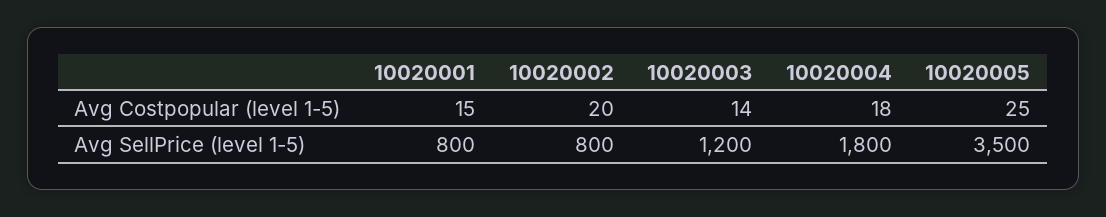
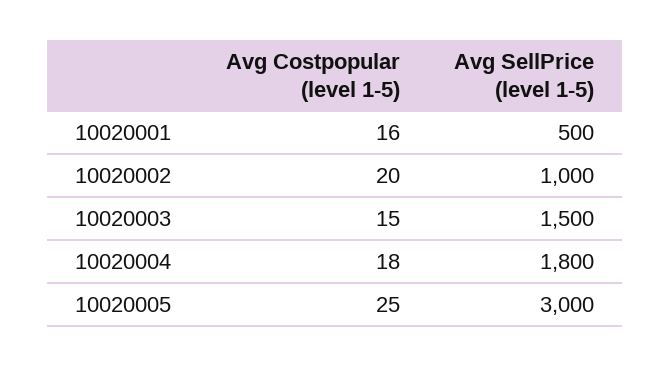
  {
    "10020001": {
-     "Avg Costpopular (level 1-5)": 15,
+     "Avg Costpopular (level 1-5)": 16,
-     "Avg SellPrice (level 1-5)": 800
+     "Avg SellPrice (level 1-5)": 500
    },
    "10020002": {
      "Avg Costpopular (level 1-5)": 20,
-     "Avg SellPrice (level 1-5)": 800
+     "Avg SellPrice (level 1-5)": 1000
    },
    "10020003": {
-     "Avg Costpopular (level 1-5)": 14,
+     "Avg Costpopular (level 1-5)": 15,
-     "Avg SellPrice (level 1-5)": 1200
+     "Avg SellPrice (level 1-5)": 1500
    },
    "10020004": {
      "Avg Costpopular (level 1-5)": 18,
      "Avg SellPrice (level 1-5)": 1800
    },
    "10020005": {
      "Avg Costpopular (level 1-5)": 25,
-     "Avg SellPrice (level 1-5)": 3500
+     "Avg SellPrice (level 1-5)": 3000
    }
  }

